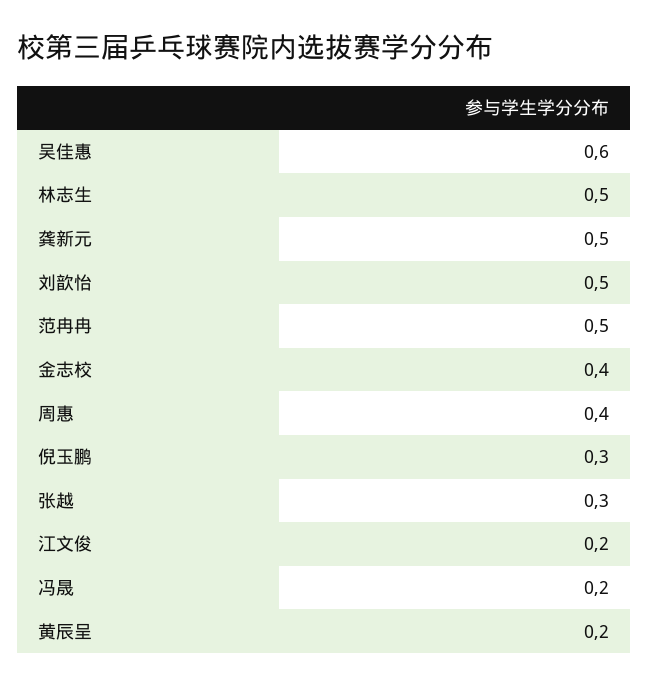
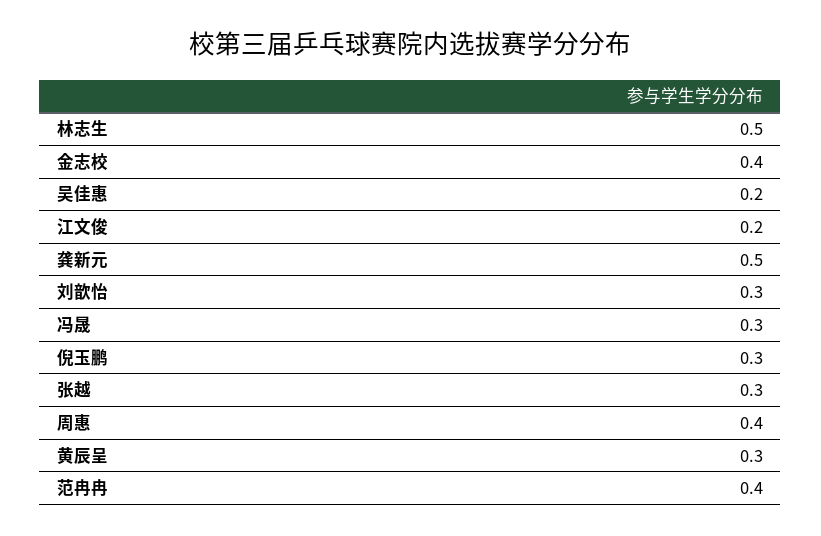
  {
-   "吴佳惠": 0.6,
+   "吴佳惠": 0.2,
    "林志生": 0.5,
    "龚新元": 0.5,
-   "刘歆怡": 0.5,
+   "刘歆怡": 0.3,
-   "范冉冉": 0.5,
+   "范冉冉": 0.4,
    "金志校": 0.4,
    "周惠": 0.4,
    "倪玉鹏": 0.3,
    "张越": 0.3,
    "江文俊": 0.2,
-   "冯晟": 0.2,
+   "冯晟": 0.3,
-   "黄辰呈": 0.2
+   "黄辰呈": 0.3
  }

